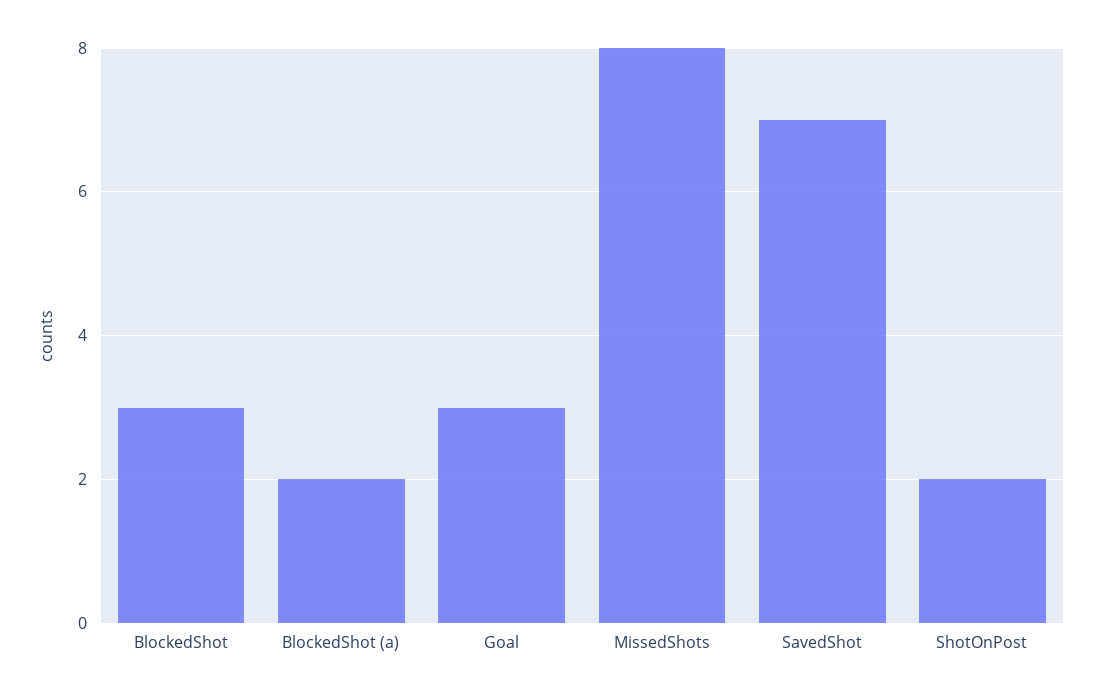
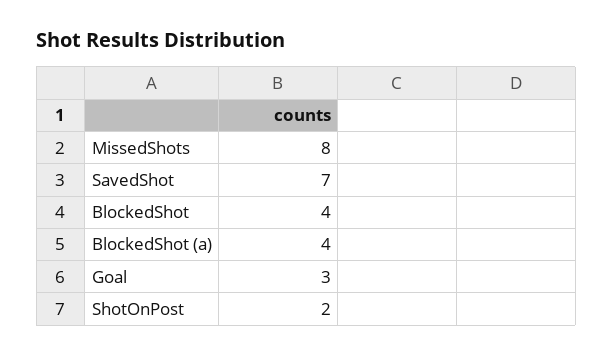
  {
-   "BlockedShot": 3,
+   "BlockedShot": 4,
-   "BlockedShot (a)": 2,
+   "BlockedShot (a)": 4,
    "Goal": 3,
    "MissedShots": 8,
    "SavedShot": 7,
    "ShotOnPost": 2
  }

